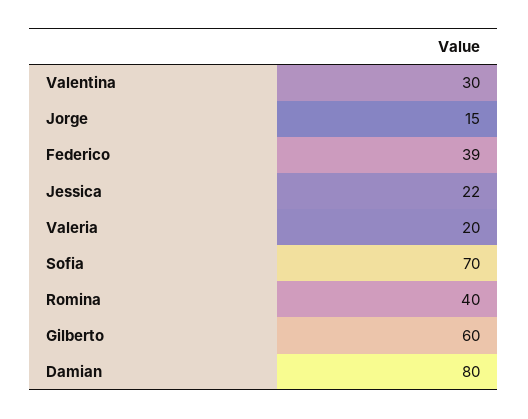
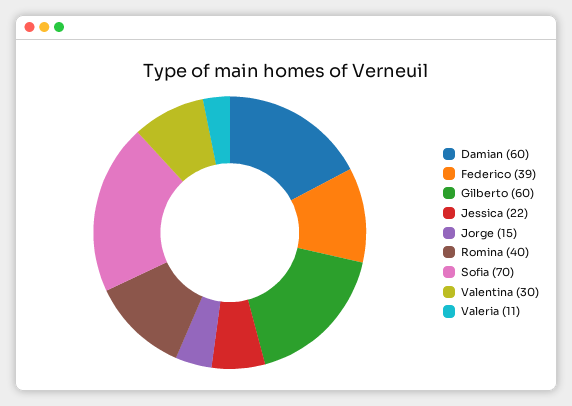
  {
    "Valentina": 30,
    "Jorge": 15,
    "Federico": 39,
    "Jessica": 22,
-   "Valeria": 20,
+   "Valeria": 11,
    "Sofia": 70,
    "Romina": 40,
    "Gilberto": 60,
-   "Damian": 80
+   "Damian": 60
  }

